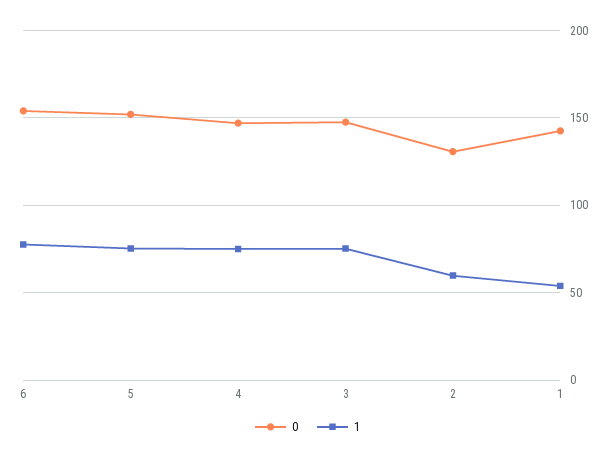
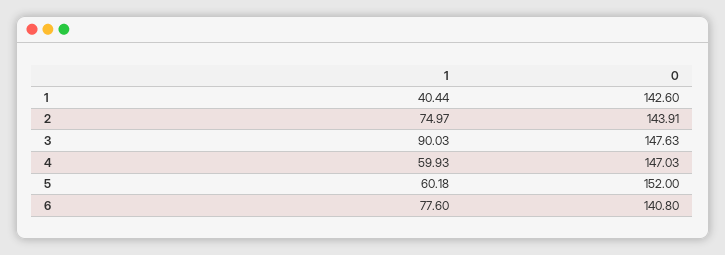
  {
    "0": {
-     "6": 155,
+     "6": 140.8,
      "5": 152,
      "4": 147.03,
      "3": 147.63,
-     "2": 130,
+     "2": 143.91,
      "1": 142.6
    },
    "1": {
      "6": 77.6,
-     "5": 75,
+     "5": 60.18,
-     "4": 75,
+     "4": 59.93,
-     "3": 75,
+     "3": 90.03,
-     "2": 60,
+     "2": 74.97,
-     "1": 55
+     "1": 40.44
    }
  }

